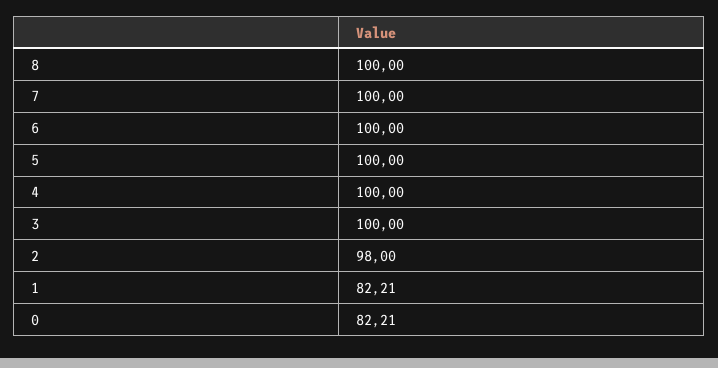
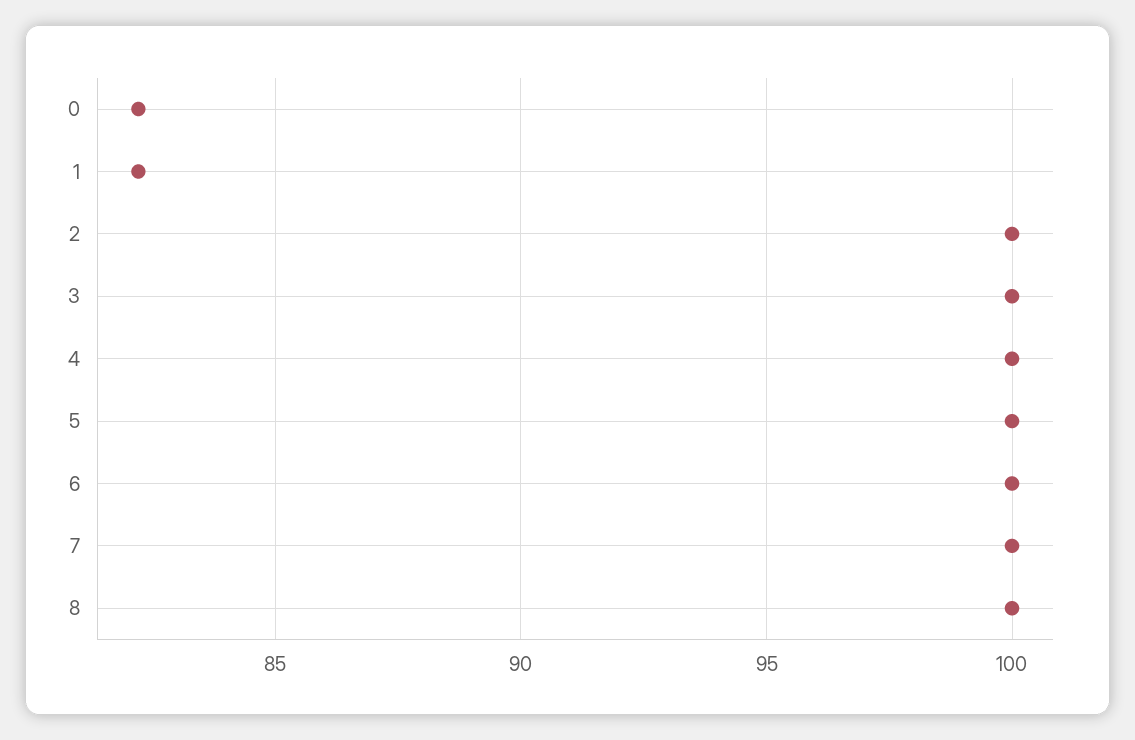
  {
    "8": 100,
    "7": 100,
    "6": 100,
    "5": 100,
    "4": 100,
    "3": 100,
-   "2": 98,
+   "2": 100,
    "1": 82.21,
    "0": 82.21
  }

